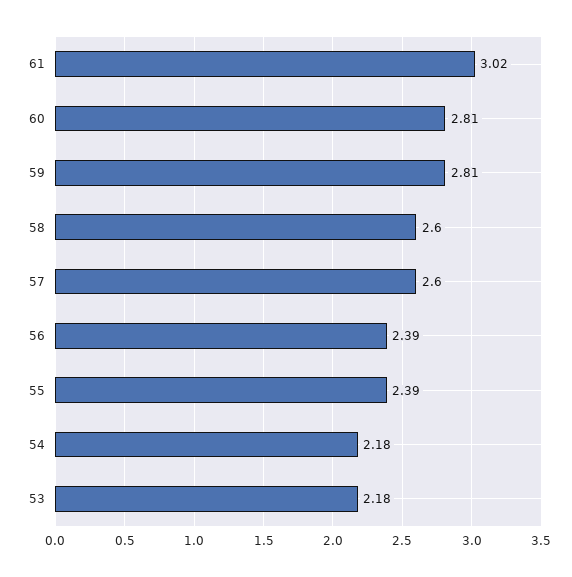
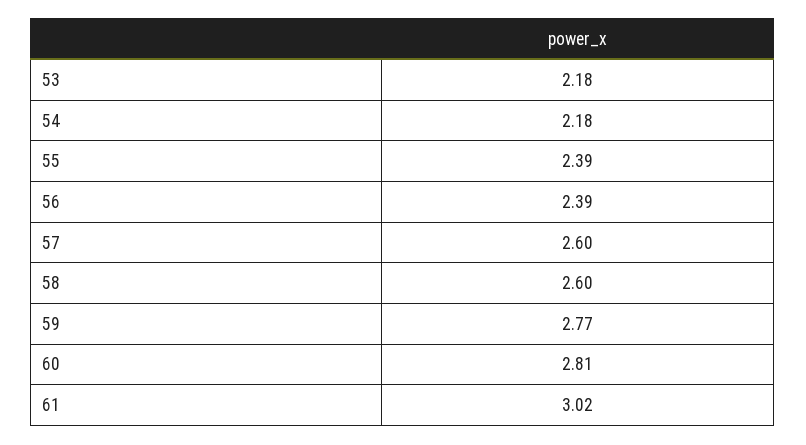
  {
    "61": 3.02,
    "60": 2.81,
-   "59": 2.81,
+   "59": 2.77,
    "58": 2.6,
    "57": 2.6,
    "56": 2.39,
    "55": 2.39,
    "54": 2.18,
    "53": 2.18
  }

